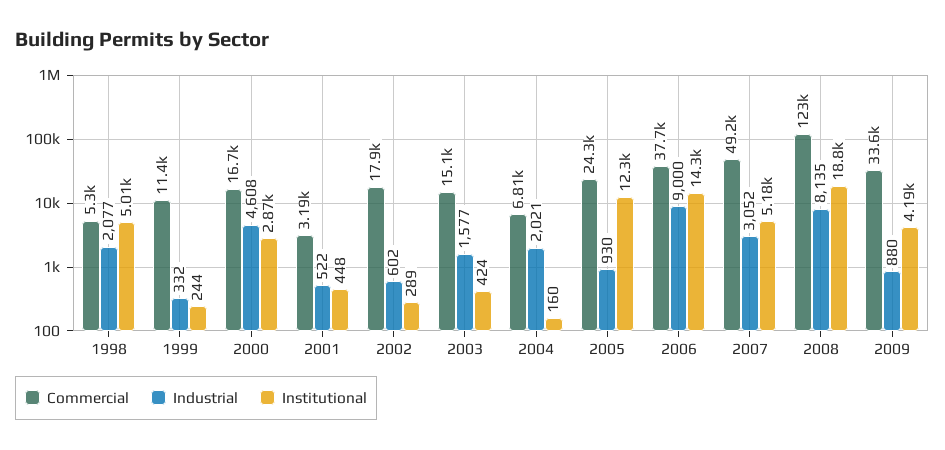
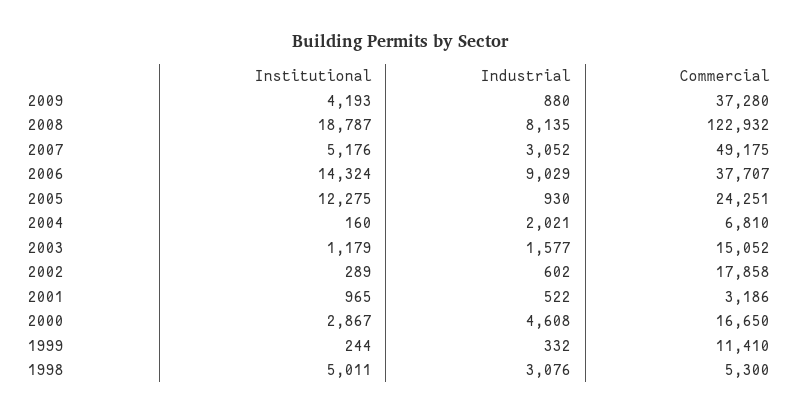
  {
    "Commercial": {
      "1998": 5300,
      "1999": 11410,
      "2000": 16650,
      "2001": 3186,
      "2002": 17858,
      "2003": 15052,
      "2004": 6810,
      "2005": 24251,
      "2006": 37707,
      "2007": 49175,
      "2008": 122932,
-     "2009": 33600
+     "2009": 37280
    },
    "Industrial": {
-     "1998": 2077,
+     "1998": 3076,
      "1999": 332,
      "2000": 4608,
      "2001": 522,
      "2002": 602,
      "2003": 1577,
      "2004": 2021,
      "2005": 930,
-     "2006": 9000,
+     "2006": 9029,
      "2007": 3052,
      "2008": 8135,
      "2009": 880
    },
    "Institutional": {
      "1998": 5011,
      "1999": 244,
      "2000": 2867,
-     "2001": 448,
+     "2001": 965,
      "2002": 289,
-     "2003": 424,
+     "2003": 1179,
      "2004": 160,
      "2005": 12275,
      "2006": 14324,
      "2007": 5176,
      "2008": 18787,
      "2009": 4193
    }
  }

